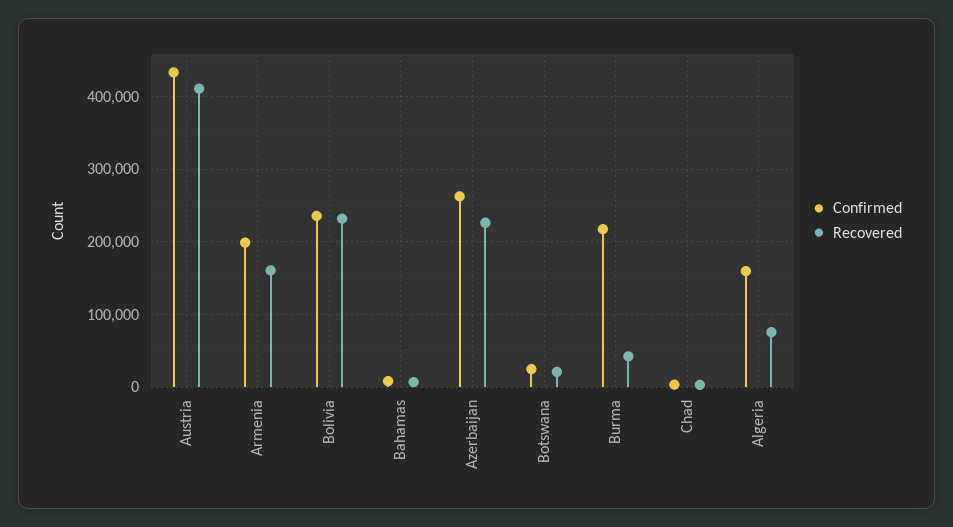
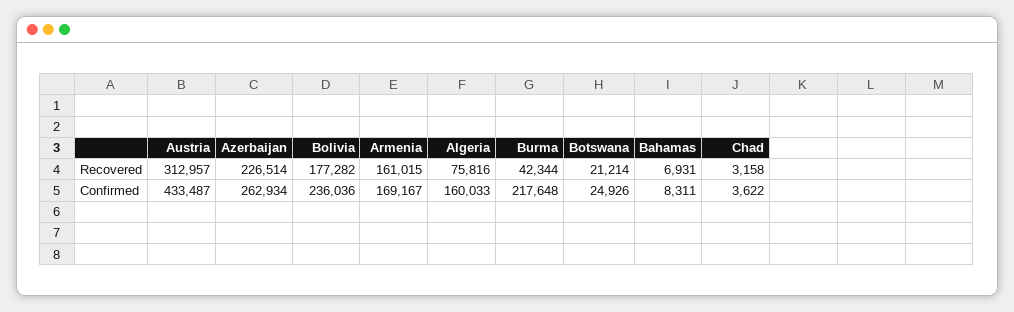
  {
    "Confirmed": {
      "Austria": 433487,
-     "Armenia": 200000,
+     "Armenia": 169167,
      "Bolivia": 236036,
      "Bahamas": 8311,
      "Azerbaijan": 262934,
      "Botswana": 24926,
      "Burma": 217648,
      "Chad": 3622,
      "Algeria": 160033
    },
    "Recovered": {
-     "Austria": 410000,
+     "Austria": 312957,
      "Armenia": 161015,
-     "Bolivia": 230000,
+     "Bolivia": 177282,
      "Bahamas": 6931,
      "Azerbaijan": 226514,
      "Botswana": 21214,
      "Burma": 42344,
      "Chad": 3158,
      "Algeria": 75816
    }
  }

